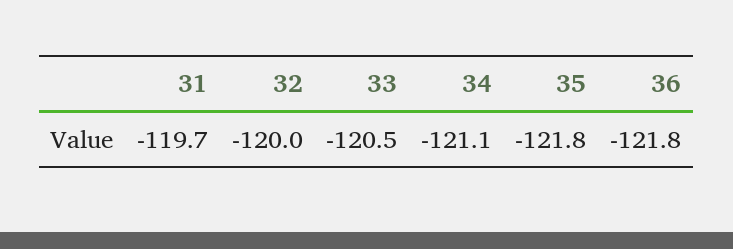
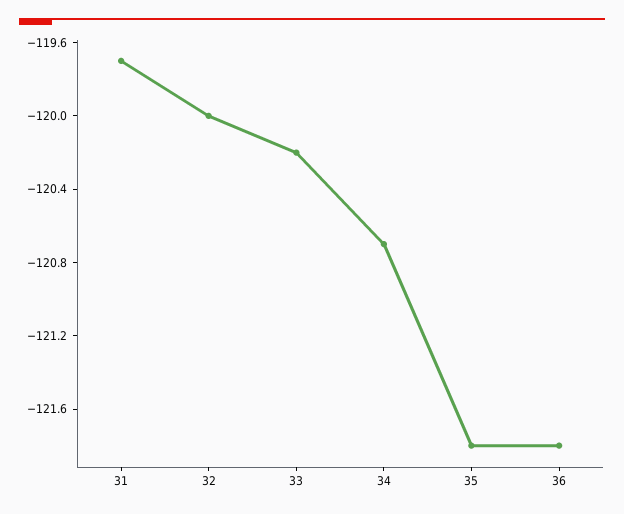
  {
    "31": -119.7,
    "32": -120,
-   "33": -120.5,
+   "33": -120.2,
-   "34": -121.1,
+   "34": -120.7,
    "35": -121.8,
    "36": -121.8
  }

